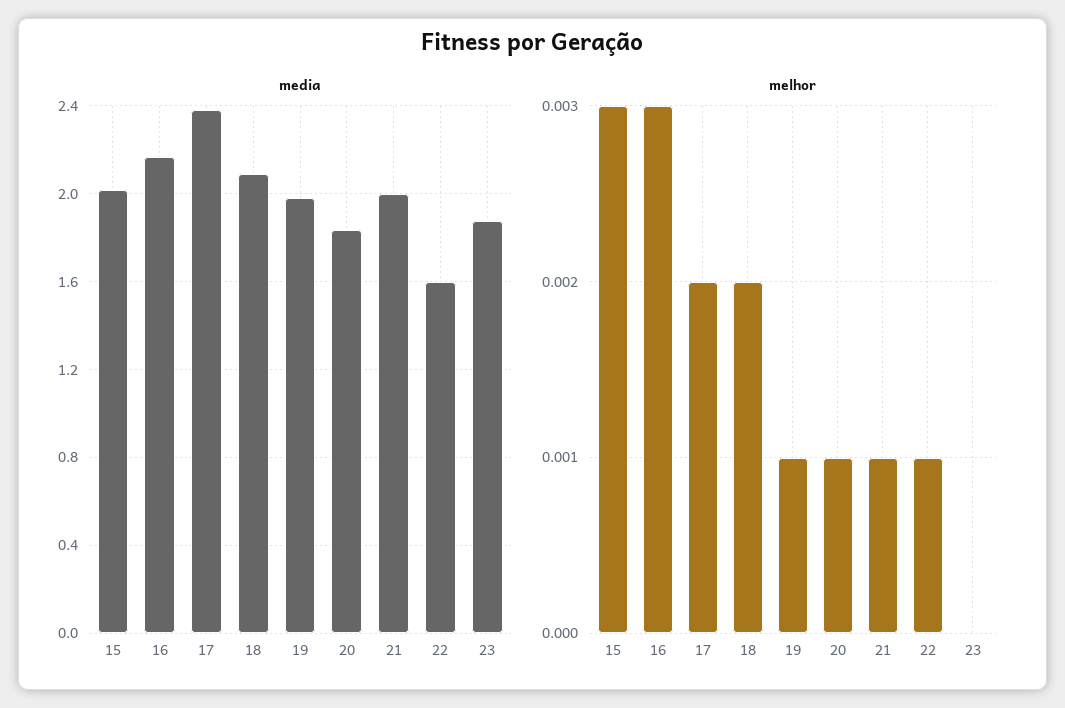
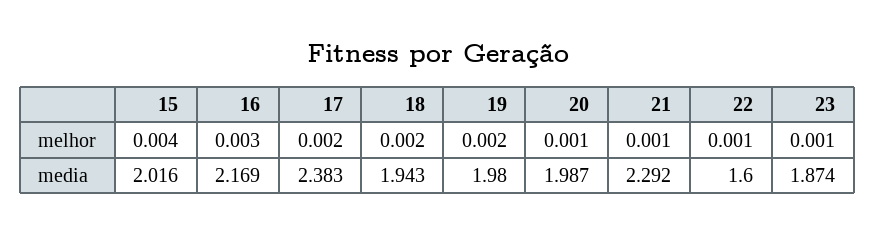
  {
    "media": {
      "15": 2.016,
      "16": 2.169,
      "17": 2.383,
-     "18": 2.1,
+     "18": 1.943,
      "19": 1.98,
-     "20": 1.85,
+     "20": 1.987,
-     "21": 2,
+     "21": 2.292,
      "22": 1.6,
      "23": 1.874
    },
    "melhor": {
-     "15": 0.003,
+     "15": 0.004,
      "16": 0.003,
      "17": 0.002,
      "18": 0.002,
-     "19": 0.001,
+     "19": 0.002,
      "20": 0.001,
      "21": 0.001,
      "22": 0.001,
-     "23": 0
+     "23": 0.001
    }
  }

